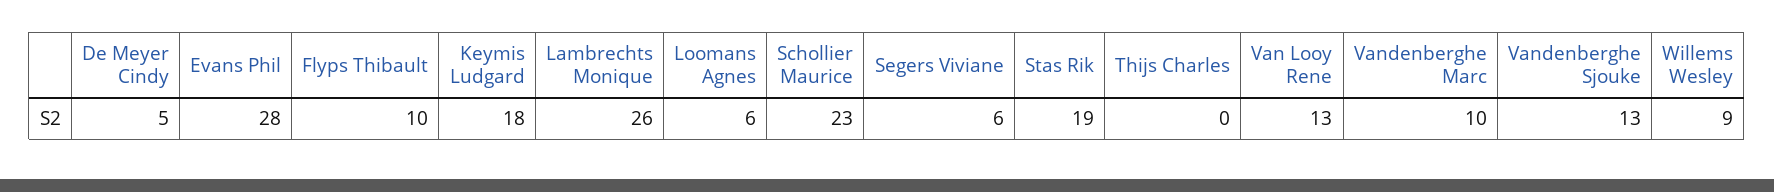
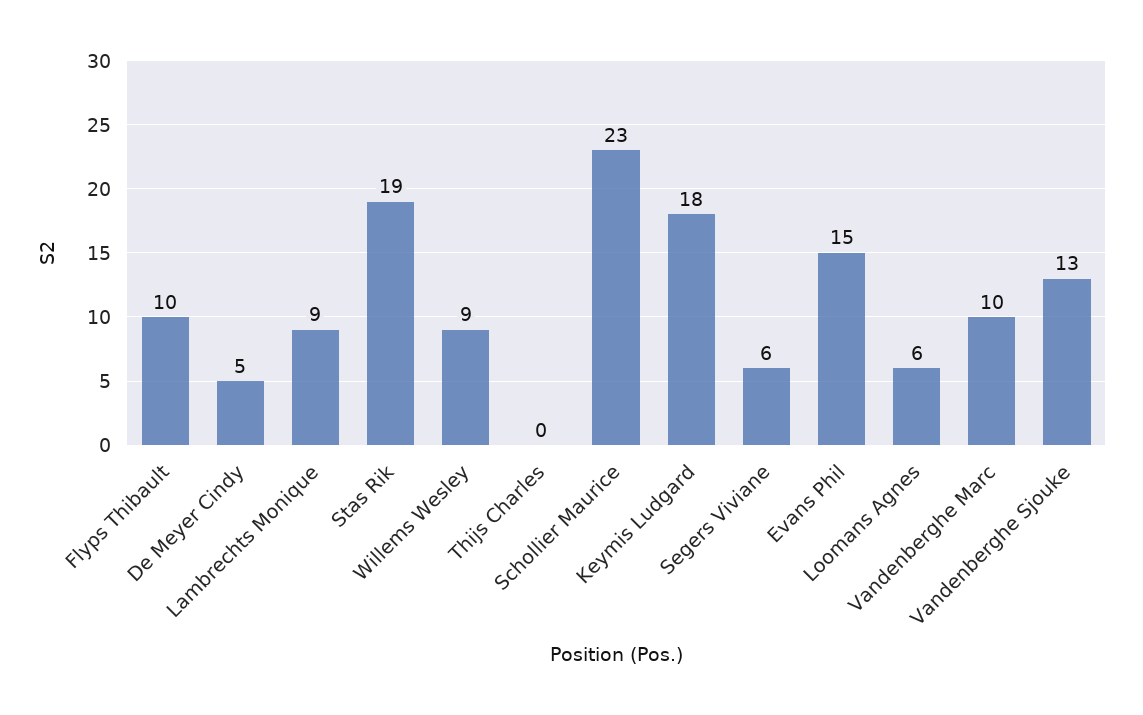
  {
    "De Meyer Cindy": 5,
-   "Evans Phil": 28,
+   "Evans Phil": 15,
    "Flyps Thibault": 10,
    "Keymis Ludgard": 18,
-   "Lambrechts Monique": 26,
+   "Lambrechts Monique": 9,
    "Loomans Agnes": 6,
    "Schollier Maurice": 23,
    "Segers Viviane": 6,
    "Stas Rik": 19,
    "Thijs Charles": 0,
-   "Van Looy Rene": 13,
    "Vandenberghe Marc": 10,
    "Vandenberghe Sjouke": 13,
    "Willems Wesley": 9
  }

